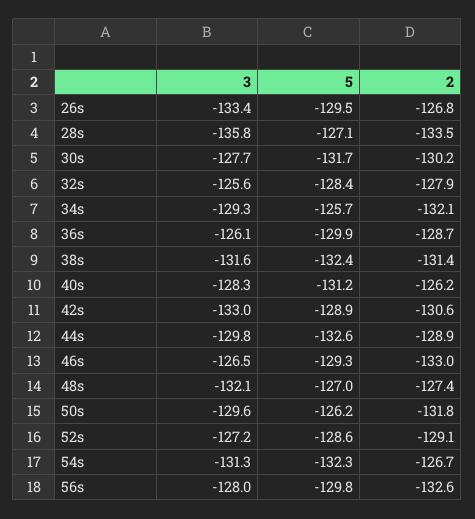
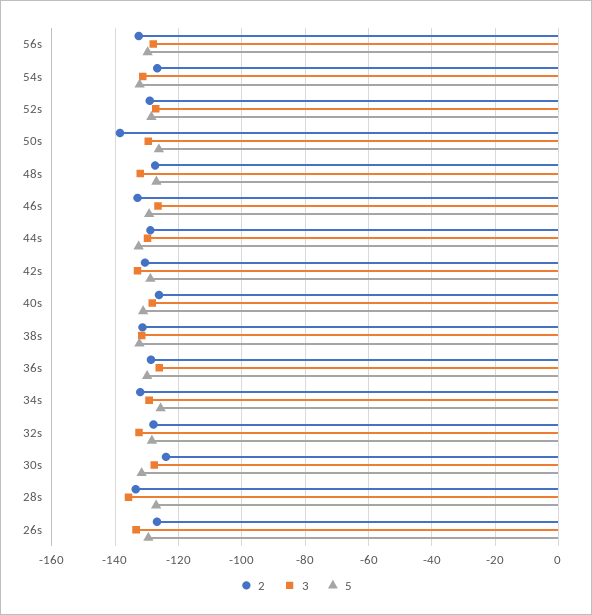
  {
    "3": {
      "26s": -133.4,
      "28s": -135.8,
      "30s": -127.7,
-     "32s": -125.6,
+     "32s": -132,
      "34s": -129.3,
      "36s": -126.1,
      "38s": -131.6,
      "40s": -128.3,
      "42s": -133,
      "44s": -129.8,
      "46s": -126.5,
      "48s": -132.1,
      "50s": -129.6,
      "52s": -127.2,
      "54s": -131.3,
      "56s": -128
    },
    "5": {
      "26s": -129.5,
      "28s": -127.1,
      "30s": -131.7,
      "32s": -128.4,
      "34s": -125.7,
      "36s": -129.9,
      "38s": -132.4,
      "40s": -131.2,
      "42s": -128.9,
      "44s": -132.6,
      "46s": -129.3,
      "48s": -127,
      "50s": -126.2,
      "52s": -128.6,
      "54s": -132.3,
      "56s": -129.8
    },
    "2": {
      "26s": -126.8,
      "28s": -133.5,
-     "30s": -130.2,
+     "30s": -124,
      "32s": -127.9,
      "34s": -132.1,
      "36s": -128.7,
      "38s": -131.4,
      "40s": -126.2,
      "42s": -130.6,
      "44s": -128.9,
      "46s": -133,
      "48s": -127.4,
-     "50s": -131.8,
+     "50s": -138,
      "52s": -129.1,
      "54s": -126.7,
      "56s": -132.6
    }
  }

